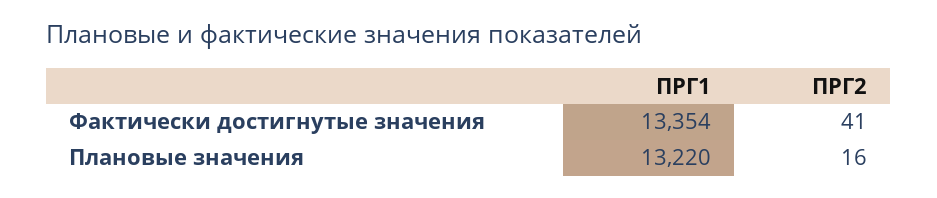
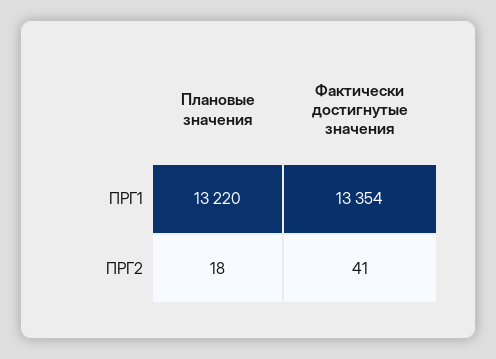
  {
    "ПРГ1": {
      "Фактически достигнутые значения": 13354,
      "Плановые значения": 13220
    },
    "ПРГ2": {
      "Фактически достигнутые значения": 41,
-     "Плановые значения": 16
+     "Плановые значения": 18
    }
  }

